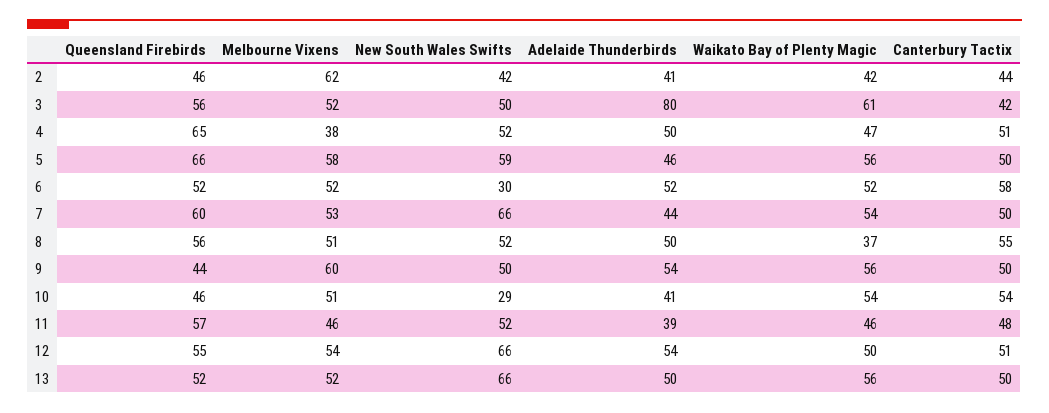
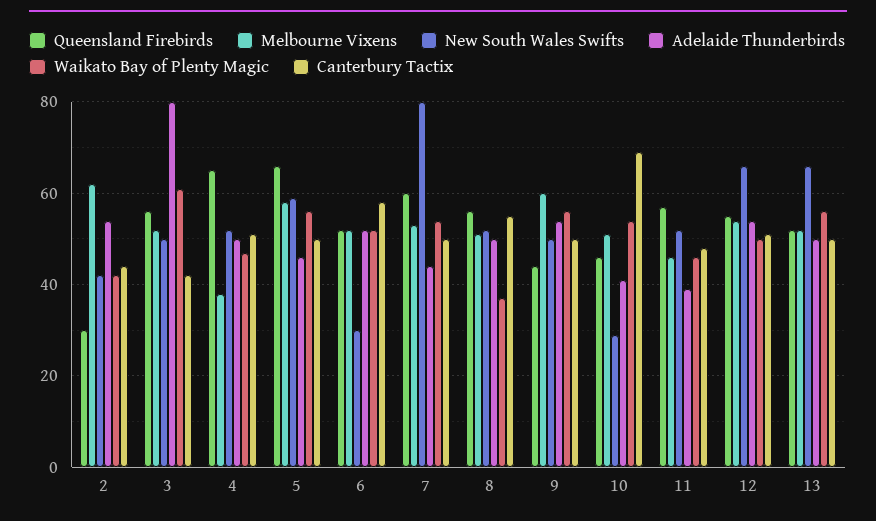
  {
    "Queensland Firebirds": {
-     "2": 46,
+     "2": 30,
      "3": 56,
      "4": 65,
      "5": 66,
      "6": 52,
      "7": 60,
      "8": 56,
      "9": 44,
      "10": 46,
      "11": 57,
      "12": 55,
      "13": 52
    },
    "Melbourne Vixens": {
      "2": 62,
      "3": 52,
      "4": 38,
      "5": 58,
      "6": 52,
      "7": 53,
      "8": 51,
      "9": 60,
      "10": 51,
      "11": 46,
      "12": 54,
      "13": 52
    },
    "New South Wales Swifts": {
      "2": 42,
      "3": 50,
      "4": 52,
      "5": 59,
      "6": 30,
-     "7": 66,
+     "7": 80,
      "8": 52,
      "9": 50,
      "10": 29,
      "11": 52,
      "12": 66,
      "13": 66
    },
    "Adelaide Thunderbirds": {
-     "2": 41,
+     "2": 55,
      "3": 80,
      "4": 50,
      "5": 46,
      "6": 52,
      "7": 44,
      "8": 50,
      "9": 54,
      "10": 41,
      "11": 39,
      "12": 54,
      "13": 50
    },
    "Waikato Bay of Plenty Magic": {
      "2": 42,
      "3": 61,
      "4": 47,
      "5": 56,
      "6": 52,
      "7": 54,
      "8": 37,
      "9": 56,
      "10": 54,
      "11": 46,
      "12": 50,
      "13": 56
    },
    "Canterbury Tactix": {
      "2": 44,
      "3": 42,
      "4": 51,
      "5": 50,
      "6": 58,
      "7": 50,
      "8": 55,
      "9": 50,
-     "10": 54,
+     "10": 70,
      "11": 48,
      "12": 51,
      "13": 50
    }
  }

